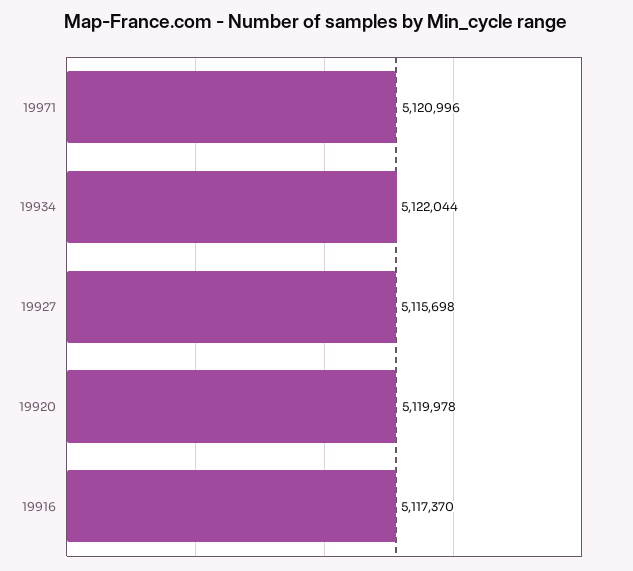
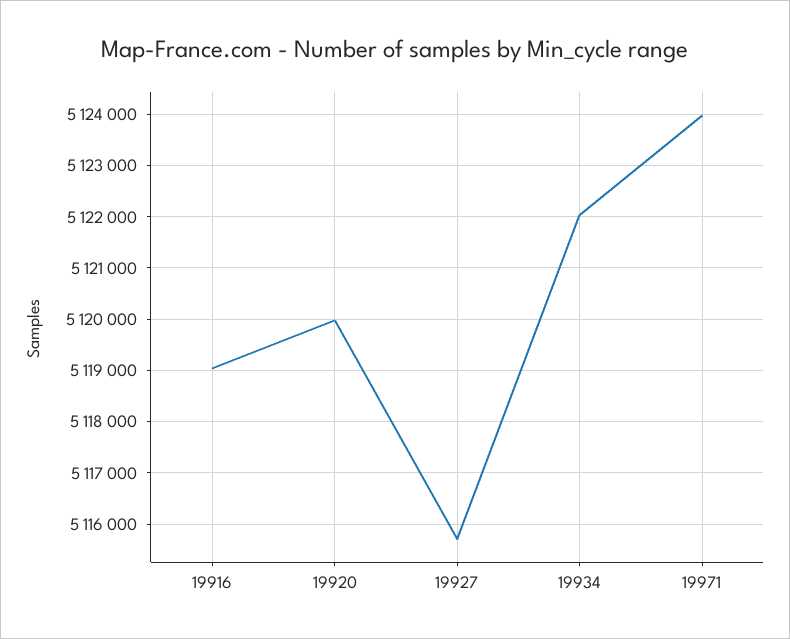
  {
-   "19971": 5120996,
+   "19971": 5124000,
    "19934": 5122044,
    "19927": 5115698,
    "19920": 5119978,
-   "19916": 5117370
+   "19916": 5119000
  }

